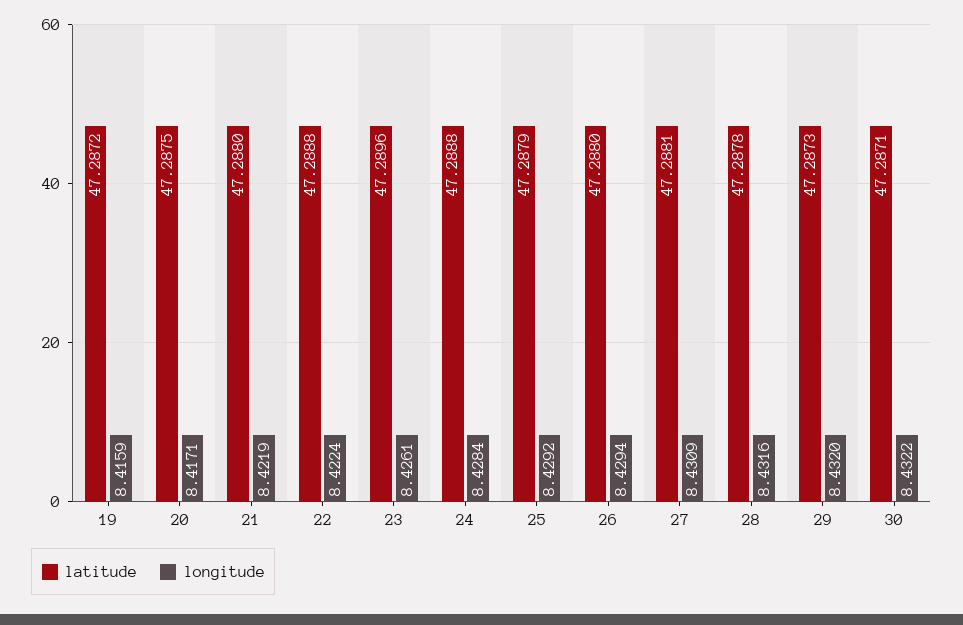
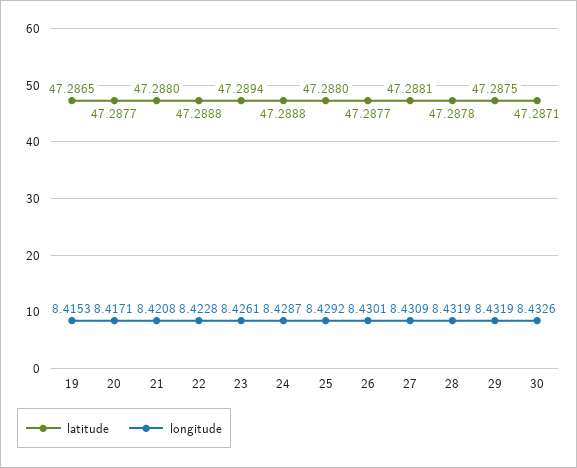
  {
    "latitude": {
-     "19": 47.2872,
+     "19": 47.2865,
-     "20": 47.2875,
+     "20": 47.2877,
      "21": 47.288,
      "22": 47.2888,
-     "23": 47.2896,
+     "23": 47.2894,
      "24": 47.2888,
-     "25": 47.2879,
+     "25": 47.288,
-     "26": 47.288,
+     "26": 47.2877,
      "27": 47.2881,
      "28": 47.2878,
-     "29": 47.2873,
+     "29": 47.2875,
      "30": 47.2871
    },
    "longitude": {
-     "19": 8.4159,
+     "19": 8.4153,
      "20": 8.4171,
-     "21": 8.4219,
+     "21": 8.4208,
-     "22": 8.4224,
+     "22": 8.4228,
      "23": 8.4261,
-     "24": 8.4284,
+     "24": 8.4287,
      "25": 8.4292,
-     "26": 8.4294,
+     "26": 8.4301,
      "27": 8.4309,
-     "28": 8.4316,
+     "28": 8.4319,
-     "29": 8.432,
+     "29": 8.4319,
-     "30": 8.4322
+     "30": 8.4326
    }
  }

